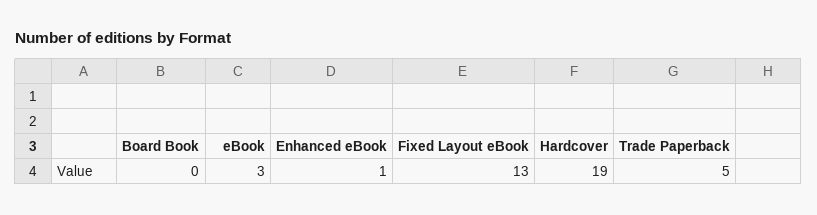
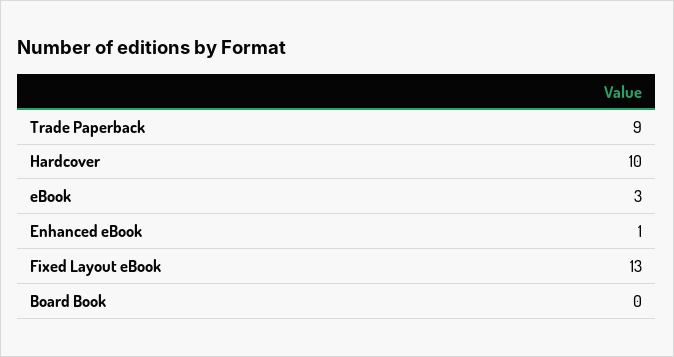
  {
    "Board Book": 0,
    "eBook": 3,
    "Enhanced eBook": 1,
    "Fixed Layout eBook": 13,
-   "Hardcover": 19,
+   "Hardcover": 10,
-   "Trade Paperback": 5
+   "Trade Paperback": 9
  }

